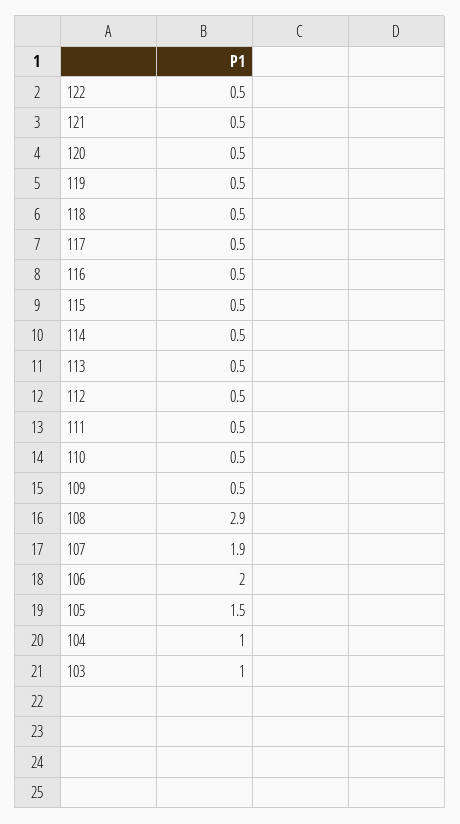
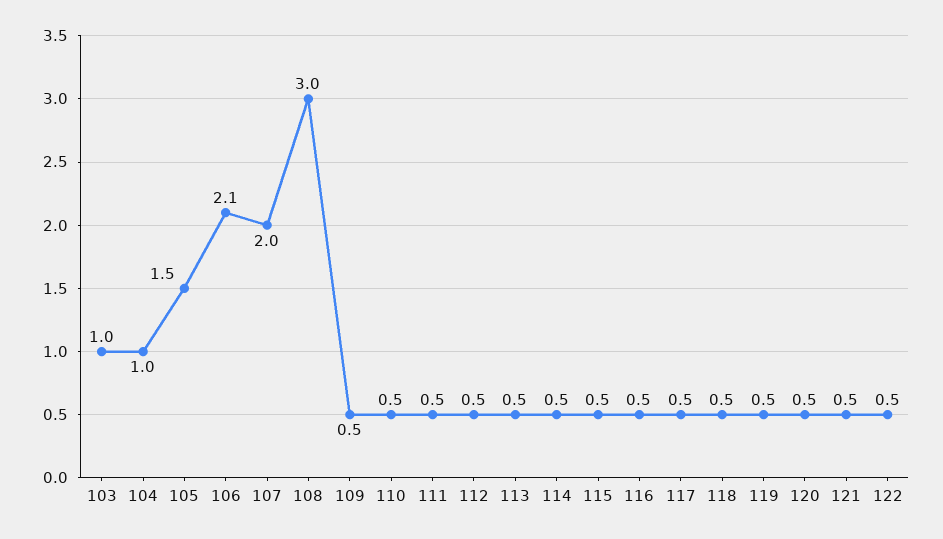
  {
    "122": 0.5,
    "121": 0.5,
    "120": 0.5,
    "119": 0.5,
    "118": 0.5,
    "117": 0.5,
    "116": 0.5,
    "115": 0.5,
    "114": 0.5,
    "113": 0.5,
    "112": 0.5,
    "111": 0.5,
    "110": 0.5,
    "109": 0.5,
-   "108": 2.9,
+   "108": 3,
-   "107": 1.9,
+   "107": 2,
-   "106": 2,
+   "106": 2.1,
    "105": 1.5,
    "104": 1,
    "103": 1
  }

